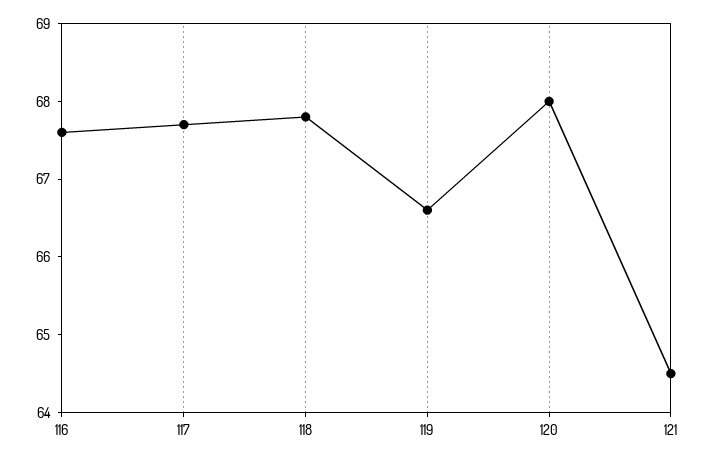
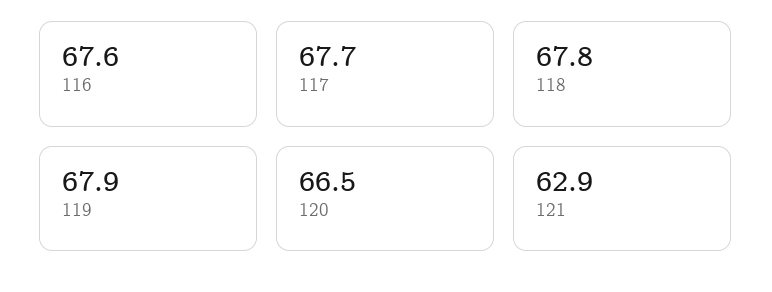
  {
    "116": 67.6,
    "117": 67.7,
    "118": 67.8,
-   "119": 66.5,
+   "119": 67.9,
-   "120": 68,
+   "120": 66.5,
-   "121": 64.5
+   "121": 62.9
  }

